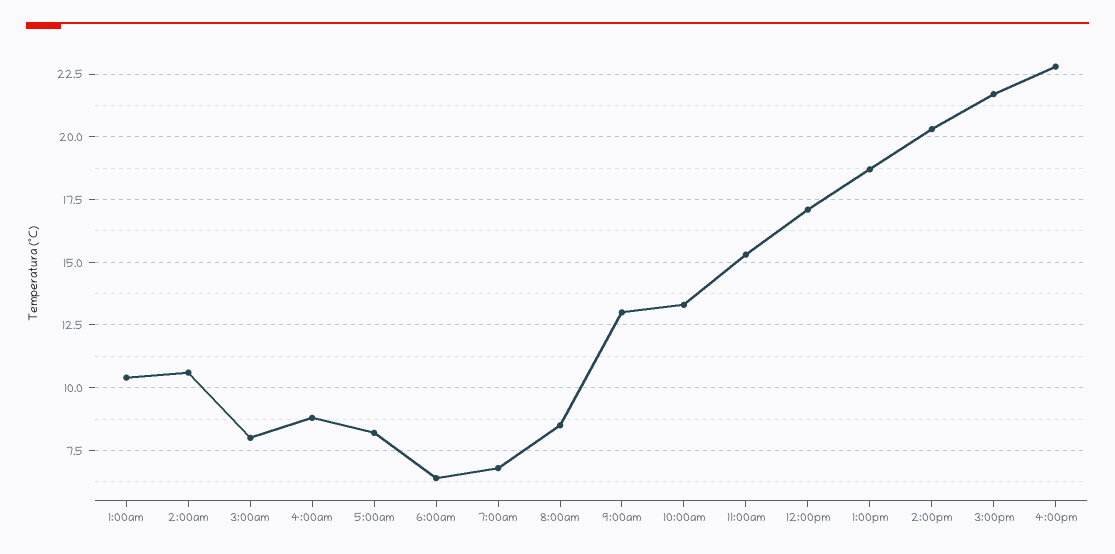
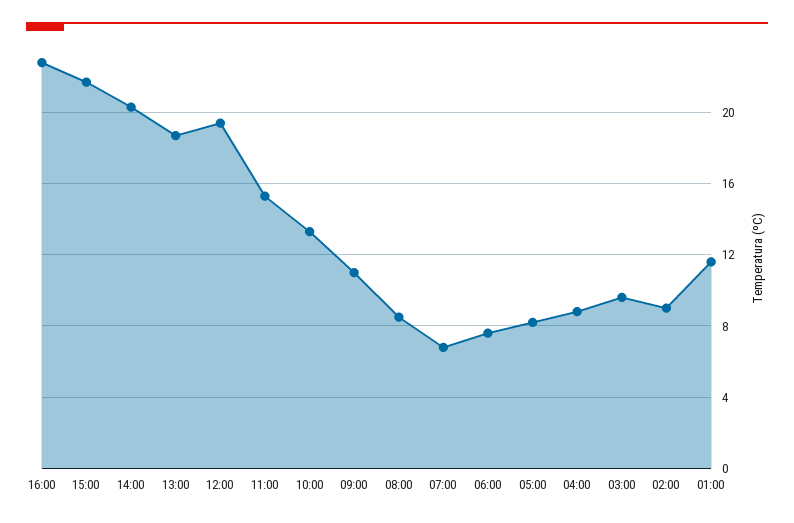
  {
-   "1:00am": 10.5,
+   "1:00am": 11.5,
-   "2:00am": 10.5,
+   "2:00am": 9,
-   "3:00am": 8,
+   "3:00am": 9.5,
    "4:00am": 9,
    "5:00am": 8,
-   "6:00am": 6.5,
+   "6:00am": 7.5,
    "7:00am": 7,
    "8:00am": 8.5,
-   "9:00am": 13,
+   "9:00am": 11,
    "10:00am": 13.5,
    "11:00am": 15.5,
-   "12:00pm": 17,
+   "12:00pm": 19.5,
    "1:00pm": 18.5,
    "2:00pm": 20.5,
    "3:00pm": 21.5,
    "4:00pm": 23
  }

